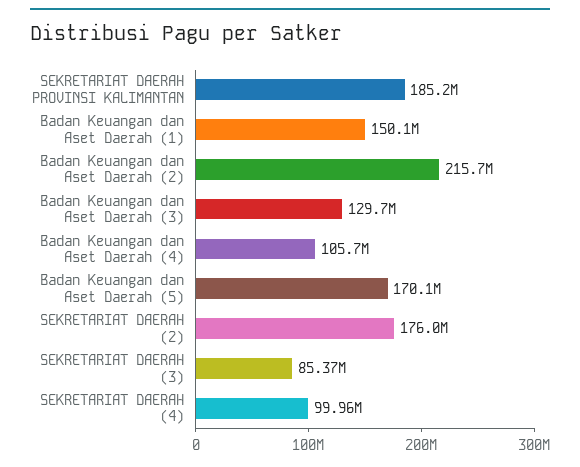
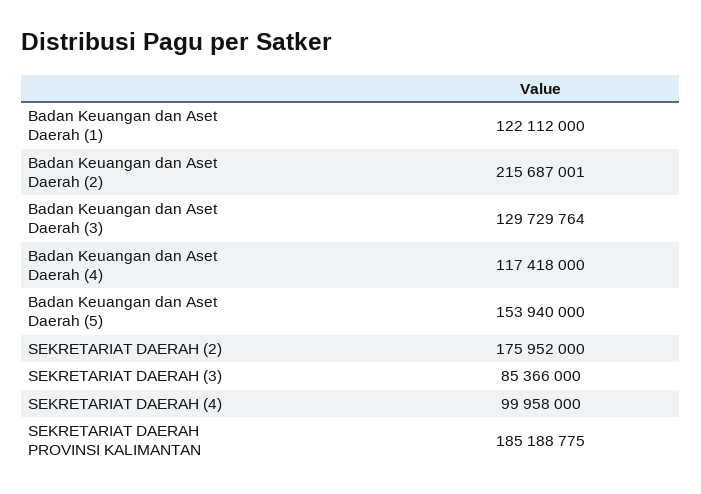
  {
    "SEKRETARIAT DAERAH PROVINSI KALIMANTAN": 185188775,
-   "Badan Keuangan dan Aset Daerah (1)": 150100000,
+   "Badan Keuangan dan Aset Daerah (1)": 122112000,
    "Badan Keuangan dan Aset Daerah (2)": 215687001,
    "Badan Keuangan dan Aset Daerah (3)": 129729764,
-   "Badan Keuangan dan Aset Daerah (4)": 105700000,
+   "Badan Keuangan dan Aset Daerah (4)": 117418000,
-   "Badan Keuangan dan Aset Daerah (5)": 170100000,
+   "Badan Keuangan dan Aset Daerah (5)": 153940000,
    "SEKRETARIAT DAERAH (2)": 175952000,
    "SEKRETARIAT DAERAH (3)": 85366000,
    "SEKRETARIAT DAERAH (4)": 99958000
  }

